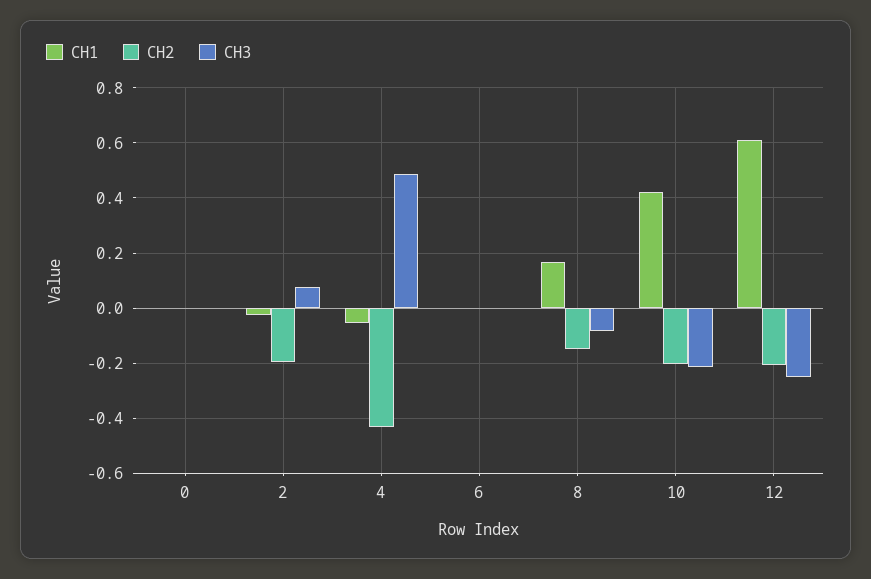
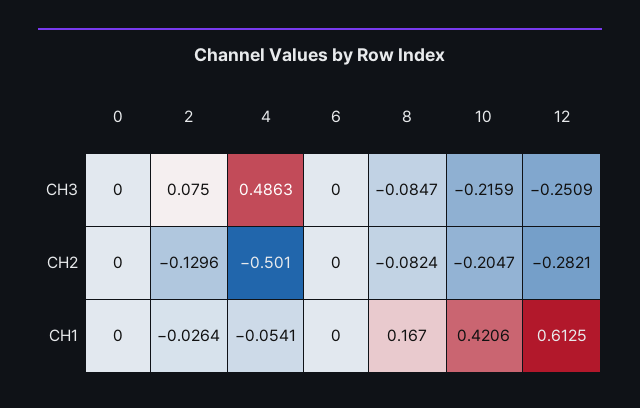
  {
    "CH1": {
      "0": 0,
      "2": -0.0264,
      "4": -0.0541,
      "6": 0,
      "8": 0.167,
      "10": 0.4206,
      "12": 0.6125
    },
    "CH2": {
      "0": 0,
-     "2": -0.2,
+     "2": -0.1296,
-     "4": -0.425,
+     "4": -0.501,
      "6": 0,
-     "8": -0.15,
+     "8": -0.0824,
      "10": -0.2047,
-     "12": -0.2
+     "12": -0.2821
    },
    "CH3": {
      "0": 0,
      "2": 0.075,
      "4": 0.4863,
      "6": 0,
      "8": -0.0847,
      "10": -0.2159,
      "12": -0.2509
    }
  }

